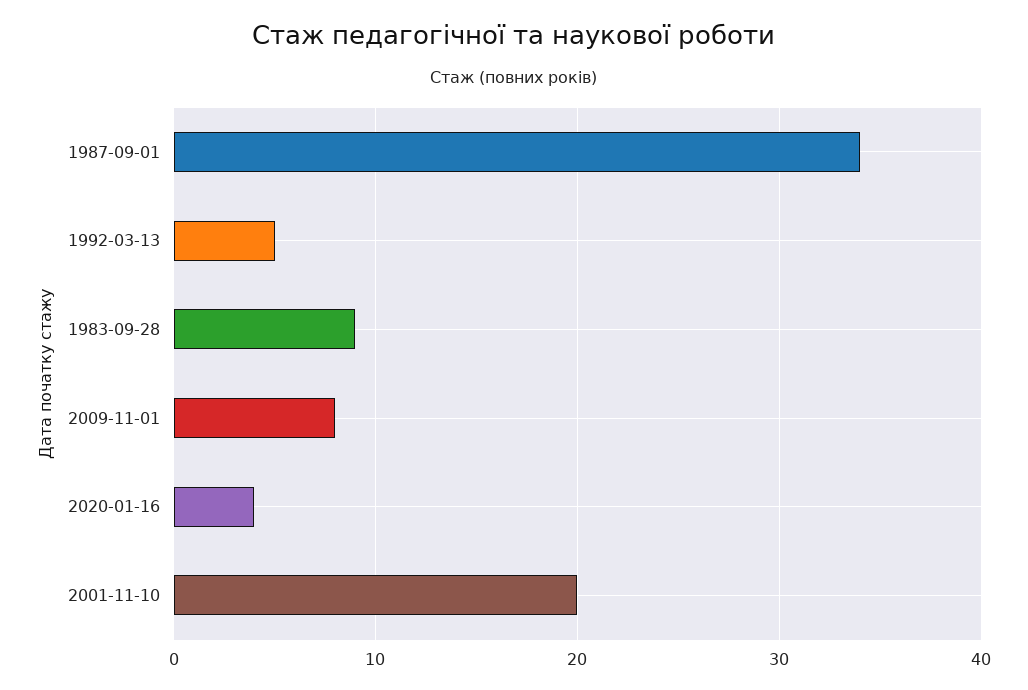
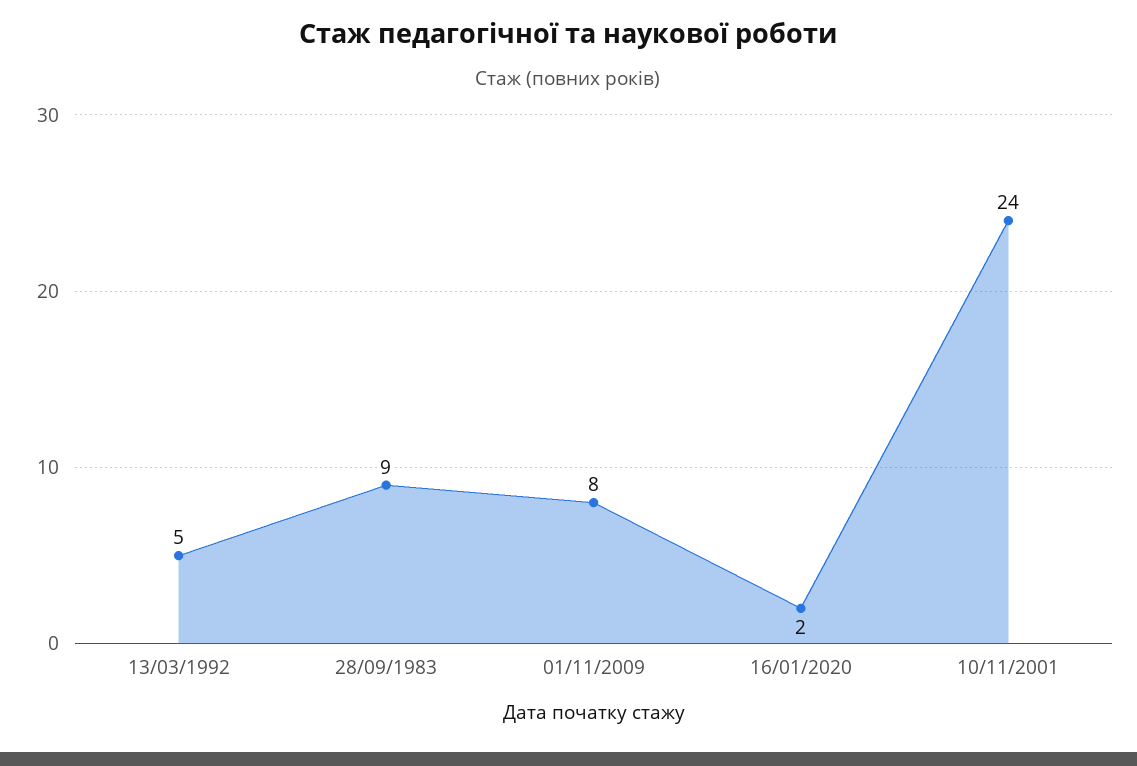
  {
-   "1987-09-01": 34,
    "1992-03-13": 5,
    "1983-09-28": 9,
    "2009-11-01": 8,
-   "2020-01-16": 4,
+   "2020-01-16": 2,
-   "2001-11-10": 20
+   "2001-11-10": 24
  }

